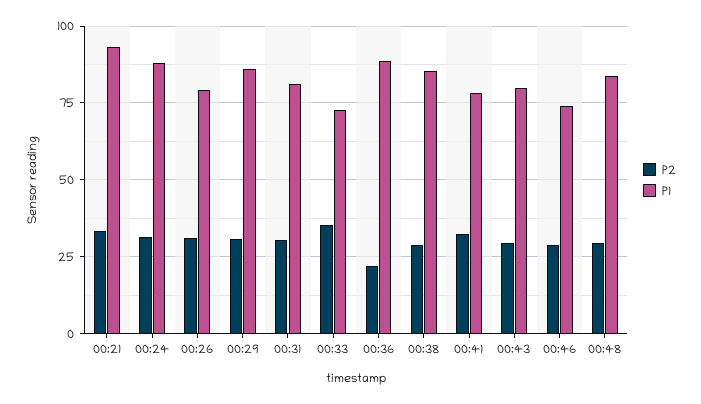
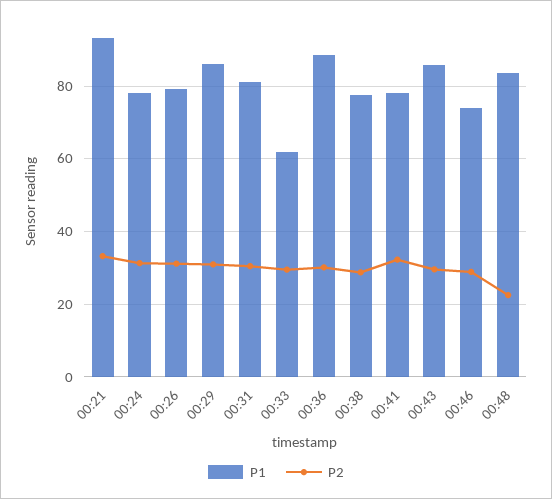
  {
    "P2": {
      "00:21": 34,
      "00:24": 32,
      "00:26": 32,
      "00:29": 30,
      "00:31": 30,
-     "00:33": 35,
+     "00:33": 30,
-     "00:36": 22.5,
+     "00:36": 30,
      "00:38": 28,
      "00:41": 32,
      "00:43": 30,
      "00:46": 28,
-     "00:48": 30
+     "00:48": 22
    },
    "P1": {
      "00:21": 94,
-     "00:24": 87.5,
+     "00:24": 78,
      "00:26": 80,
      "00:29": 86,
      "00:31": 82,
-     "00:33": 72.5,
+     "00:33": 62,
      "00:36": 88,
-     "00:38": 85,
+     "00:38": 78,
      "00:41": 78,
-     "00:43": 80,
+     "00:43": 86,
      "00:46": 74,
      "00:48": 84
    }
  }

